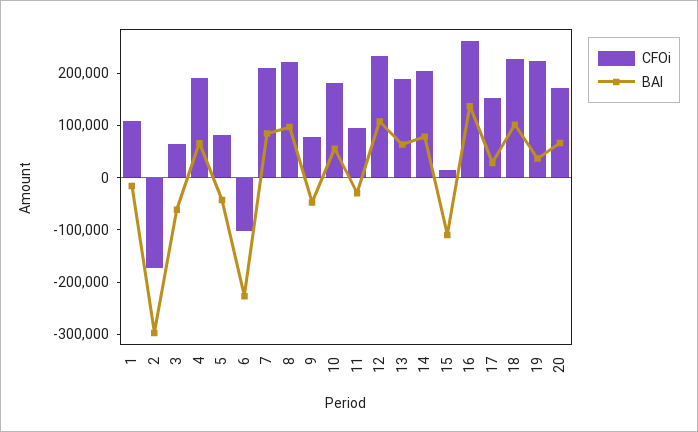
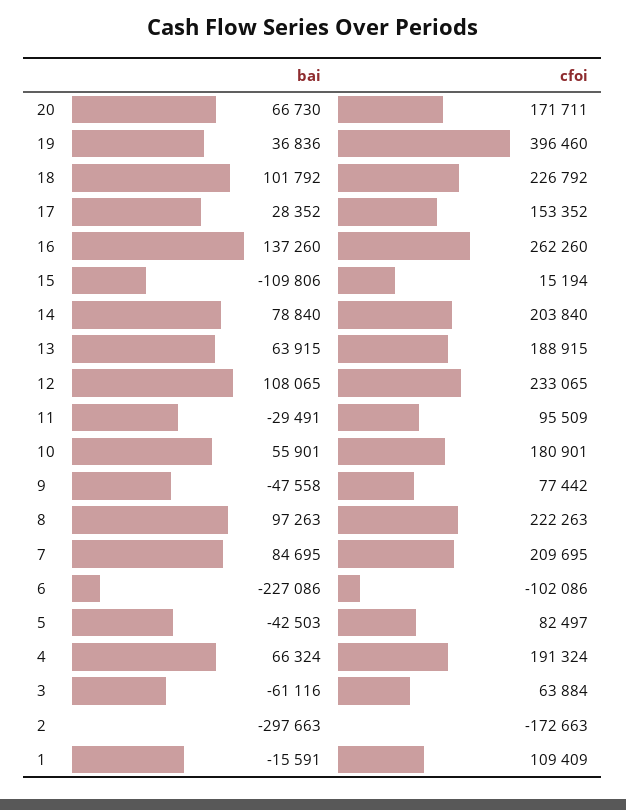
  {
    "CFOi": {
      "1": 109409,
      "2": -172663,
      "3": 63884,
      "4": 191324,
      "5": 82497,
      "6": -102086,
      "7": 209695,
      "8": 222263,
      "9": 77442,
      "10": 180901,
      "11": 95509,
      "12": 233065,
      "13": 188915,
      "14": 203840,
      "15": 15194,
      "16": 262260,
      "17": 153352,
      "18": 226792,
-     "19": 220000,
+     "19": 396460,
      "20": 171711
    },
    "BAI": {
      "1": -15591,
      "2": -297663,
      "3": -61116,
      "4": 66324,
      "5": -42503,
      "6": -227086,
      "7": 84695,
      "8": 97263,
      "9": -47558,
      "10": 55901,
      "11": -29491,
      "12": 108065,
      "13": 63915,
      "14": 78840,
      "15": -109806,
      "16": 137260,
      "17": 28352,
      "18": 101792,
      "19": 36836,
      "20": 66730
    }
  }

